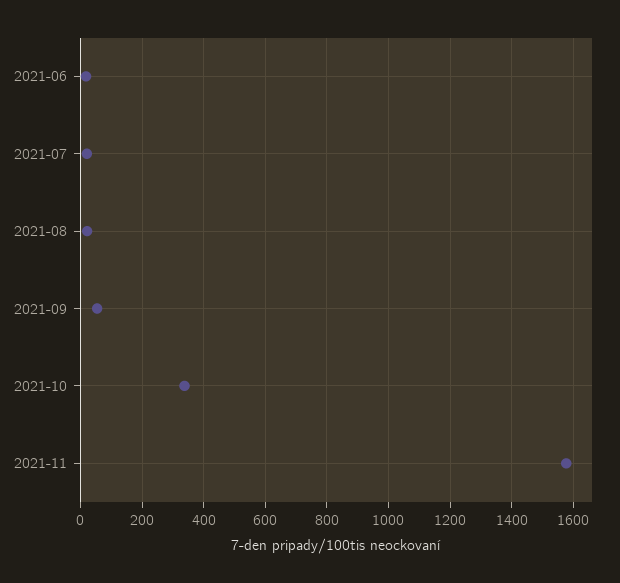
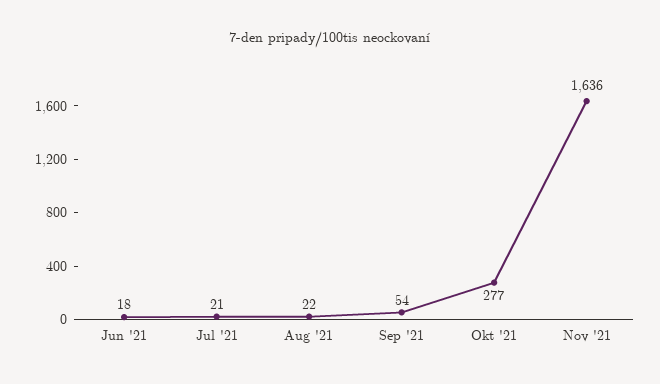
  {
    "2021-06": 18,
    "2021-07": 21,
    "2021-08": 22,
    "2021-09": 54,
-   "2021-10": 340,
+   "2021-10": 277,
-   "2021-11": 1580
+   "2021-11": 1636
  }

